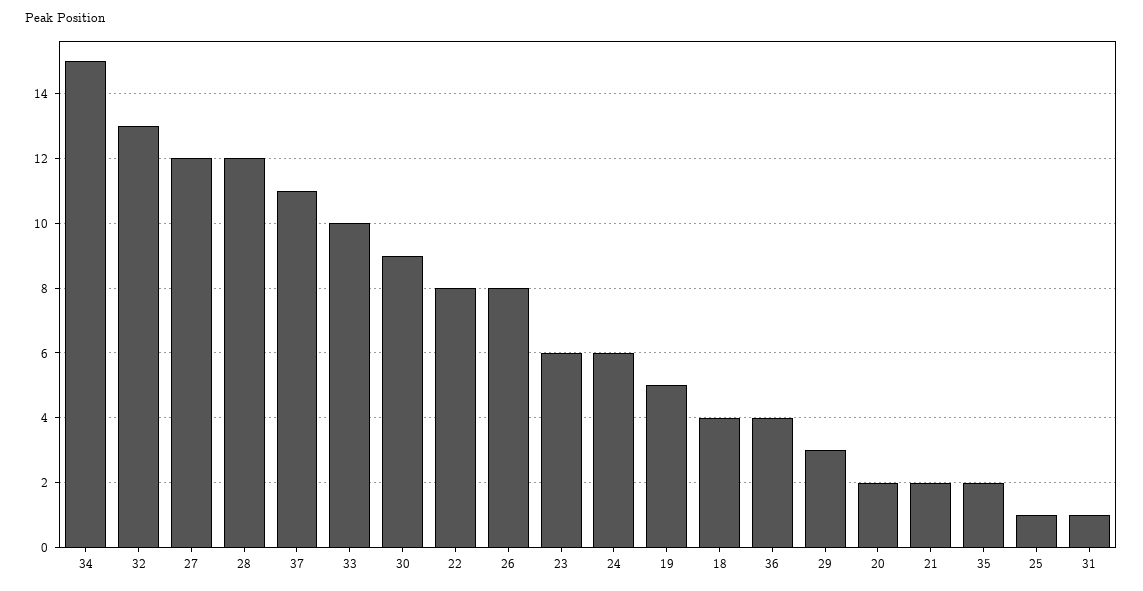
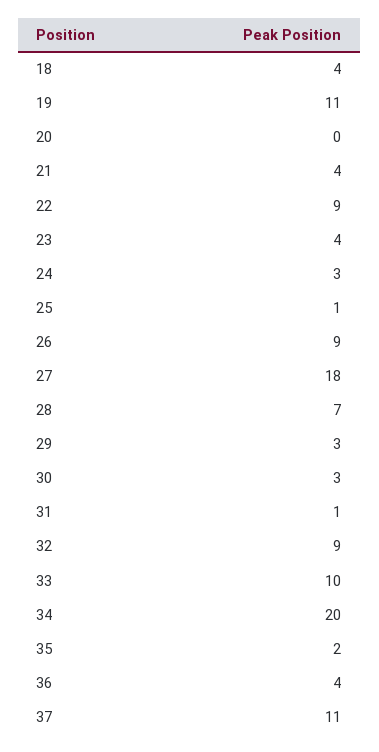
  {
-   "34": 15,
+   "34": 20,
-   "32": 13,
+   "32": 9,
-   "27": 12,
+   "27": 18,
-   "28": 12,
+   "28": 7,
    "37": 11,
    "33": 10,
-   "30": 9,
+   "30": 3,
-   "22": 8,
+   "22": 9,
-   "26": 8,
+   "26": 9,
-   "23": 6,
+   "23": 4,
-   "24": 6,
+   "24": 3,
-   "19": 5,
+   "19": 11,
    "18": 4,
    "36": 4,
    "29": 3,
-   "20": 2,
+   "20": 0,
-   "21": 2,
+   "21": 4,
    "35": 2,
    "25": 1,
    "31": 1
  }

